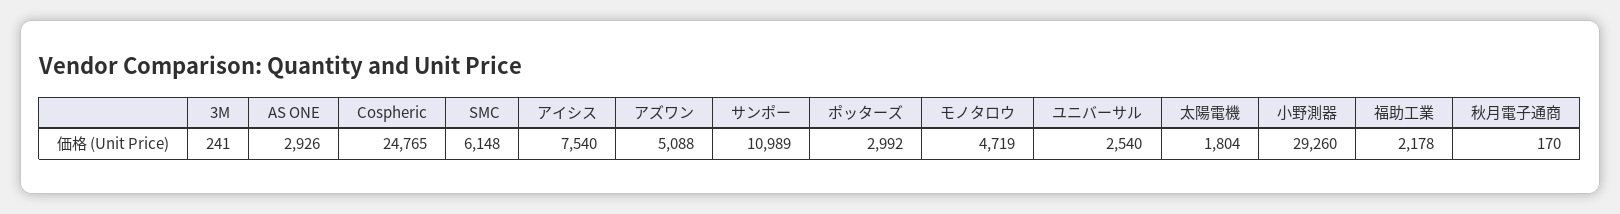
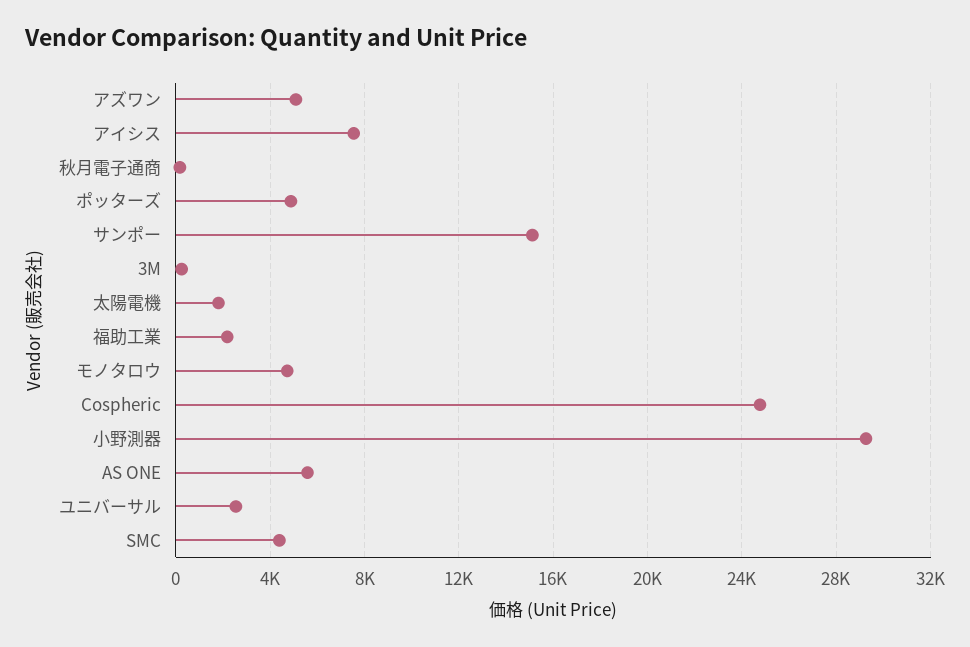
  {
    "3M": 241,
-   "AS ONE": 2926,
+   "AS ONE": 5500,
    "Cospheric": 24765,
-   "SMC": 6148,
+   "SMC": 4500,
    "アイシス": 7540,
    "アズワン": 5088,
-   "サンポー": 10989,
+   "サンポー": 15000,
-   "ポッターズ": 2992,
+   "ポッターズ": 5000,
    "モノタロウ": 4719,
    "ユニバーサル": 2540,
    "太陽電機": 1804,
    "小野測器": 29260,
    "福助工業": 2178,
    "秋月電子通商": 170
  }

